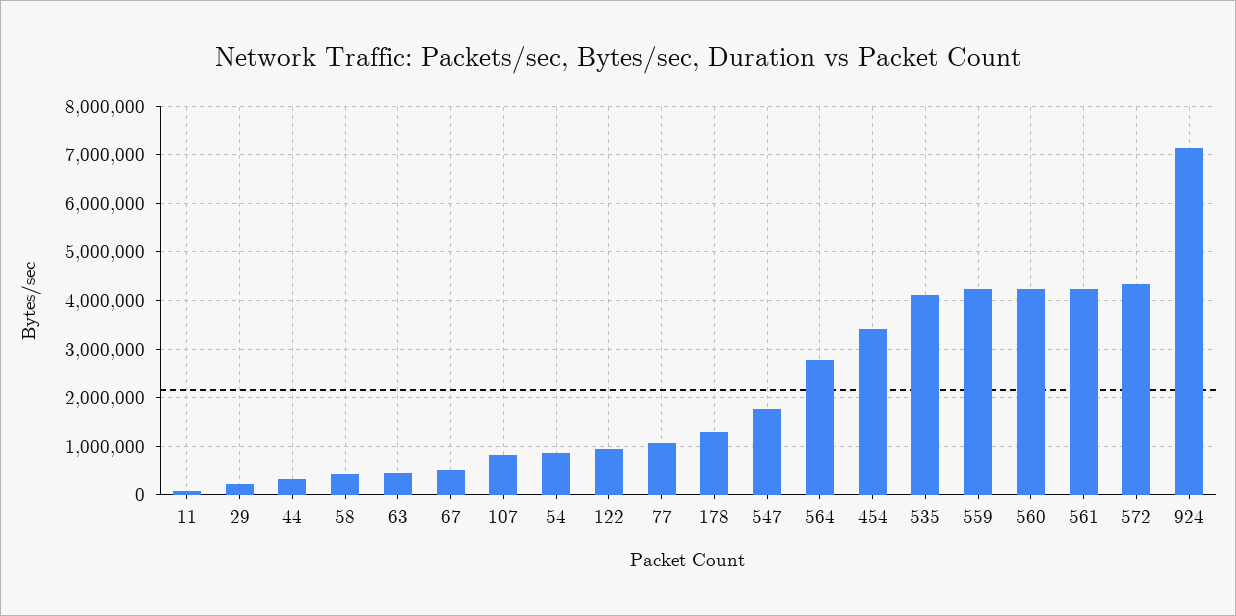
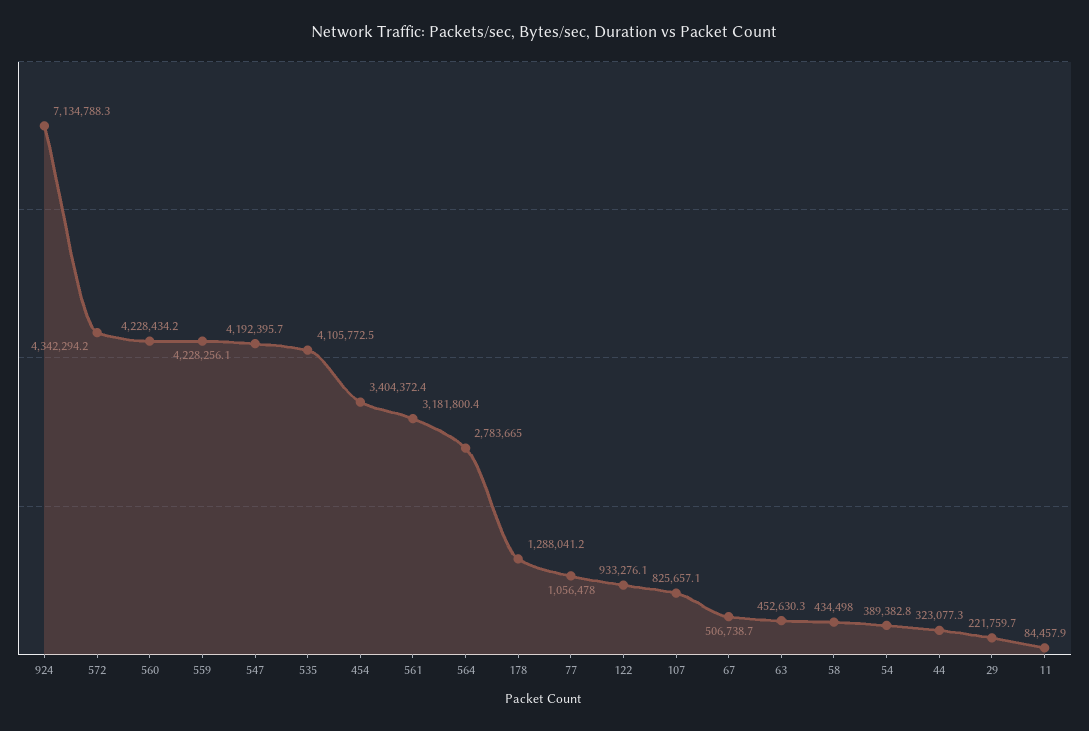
  {
    "11": 84457.9,
    "29": 221759.7,
    "44": 323077.3,
    "58": 434498,
    "63": 452630.3,
    "67": 506738.7,
    "107": 825657.1,
-   "54": 800000,
+   "54": 389382.8,
    "122": 933276.1,
    "77": 1056478,
    "178": 1288041.2,
-   "547": 1800000,
+   "547": 4192395.7,
    "564": 2783665,
    "454": 3404372.4,
    "535": 4105772.5,
    "559": 4228256.1,
    "560": 4228434.2,
-   "561": 4200000,
+   "561": 3181800.4,
    "572": 4342294.2,
    "924": 7134788.3
  }

